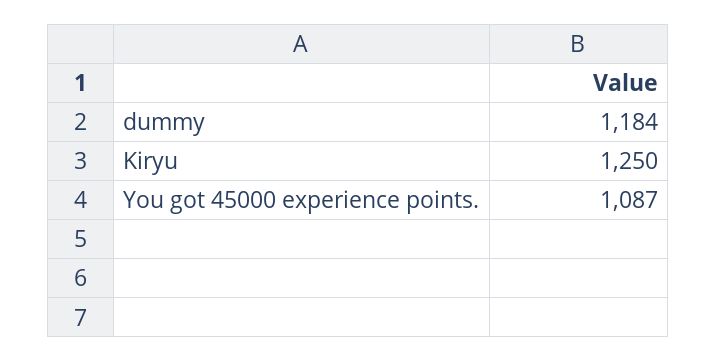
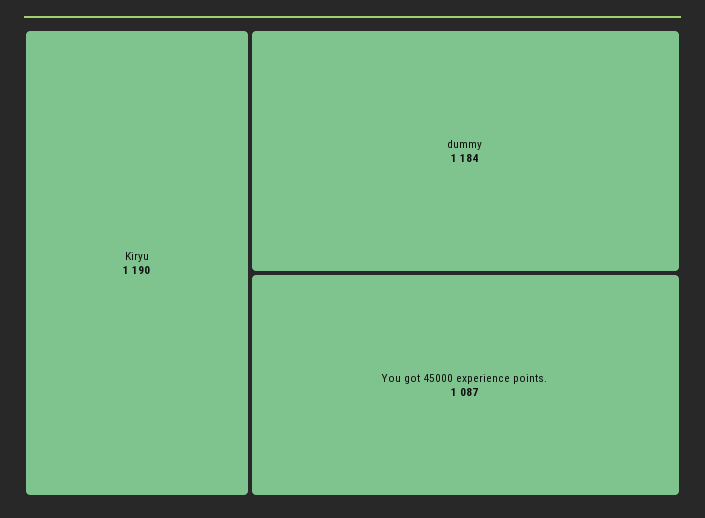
  {
    "dummy": 1184,
-   "Kiryu": 1250,
+   "Kiryu": 1190,
    "You got 45000 experience points.": 1087
  }

